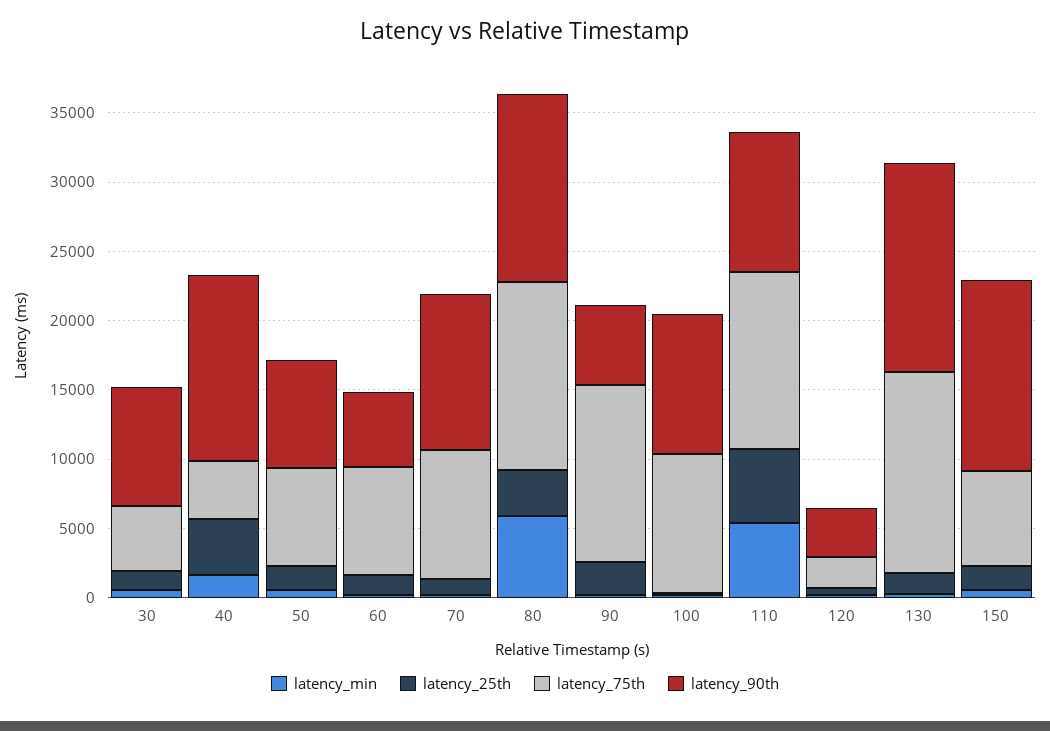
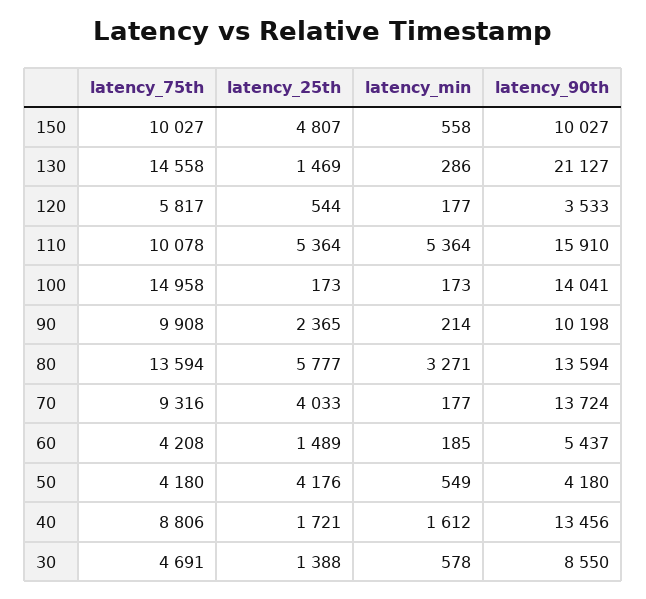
  {
    "latency_min": {
      "30": 578,
      "40": 1612,
      "50": 549,
      "60": 185,
      "70": 177,
-     "80": 6000,
+     "80": 3271,
      "90": 214,
      "100": 173,
      "110": 5364,
      "120": 177,
      "130": 286,
      "150": 558
    },
    "latency_25th": {
      "30": 1388,
-     "40": 4000,
+     "40": 1721,
-     "50": 2000,
+     "50": 4176,
      "60": 1489,
-     "70": 1000,
+     "70": 4033,
-     "80": 3000,
+     "80": 5777,
      "90": 2365,
      "100": 173,
      "110": 5364,
      "120": 544,
      "130": 1469,
-     "150": 2000
+     "150": 4807
    },
    "latency_75th": {
      "30": 4691,
-     "40": 4000,
+     "40": 8806,
-     "50": 7000,
+     "50": 4180,
-     "60": 8000,
+     "60": 4208,
      "70": 9316,
      "80": 13594,
-     "90": 13000,
+     "90": 9908,
-     "100": 10000,
+     "100": 14958,
-     "110": 13000,
+     "110": 10078,
-     "120": 2000,
+     "120": 5817,
      "130": 14558,
-     "150": 7000
+     "150": 10027
    },
    "latency_90th": {
      "30": 8550,
      "40": 13456,
-     "50": 8000,
+     "50": 4180,
      "60": 5437,
-     "70": 11000,
+     "70": 13724,
      "80": 13594,
-     "90": 6000,
+     "90": 10198,
-     "100": 10000,
+     "100": 14041,
-     "110": 10000,
+     "110": 15910,
      "120": 3533,
-     "130": 15000,
+     "130": 21127,
-     "150": 14000
+     "150": 10027
    }
  }

